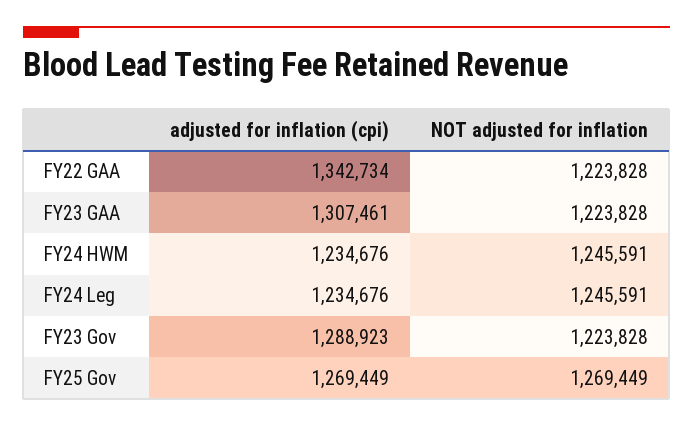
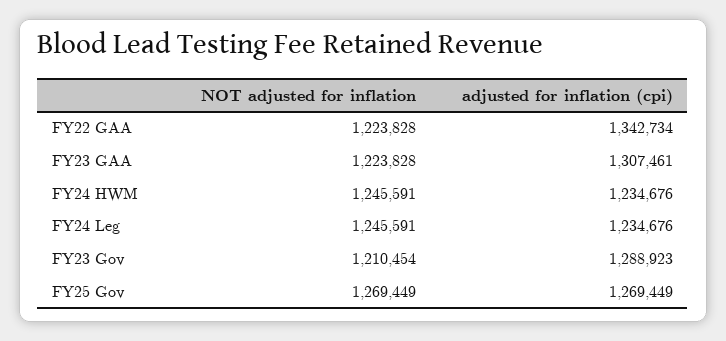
  {
    "adjusted for inflation (cpi)": {
      "FY22 GAA": 1342734,
      "FY23 GAA": 1307461,
      "FY24 HWM": 1234676,
      "FY24 Leg": 1234676,
      "FY23 Gov": 1288923,
      "FY25 Gov": 1269449
    },
    "NOT adjusted for inflation": {
      "FY22 GAA": 1223828,
      "FY23 GAA": 1223828,
      "FY24 HWM": 1245591,
      "FY24 Leg": 1245591,
-     "FY23 Gov": 1223828,
+     "FY23 Gov": 1210454,
      "FY25 Gov": 1269449
    }
  }

